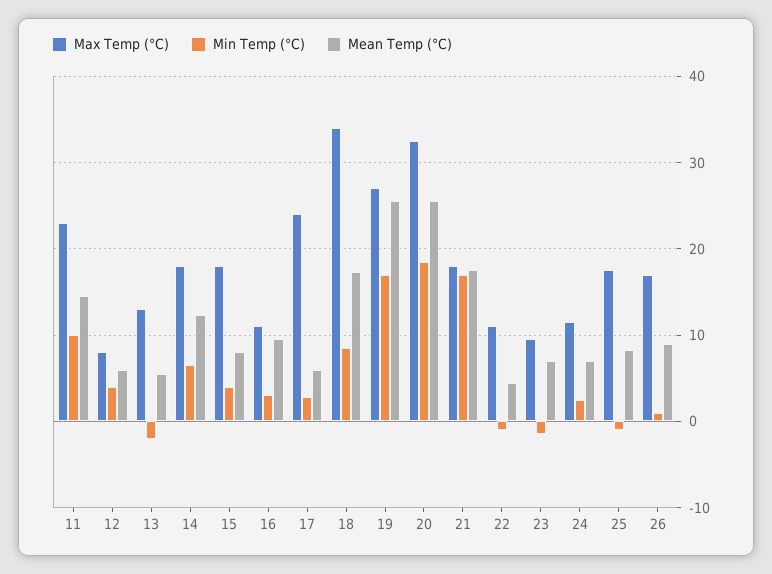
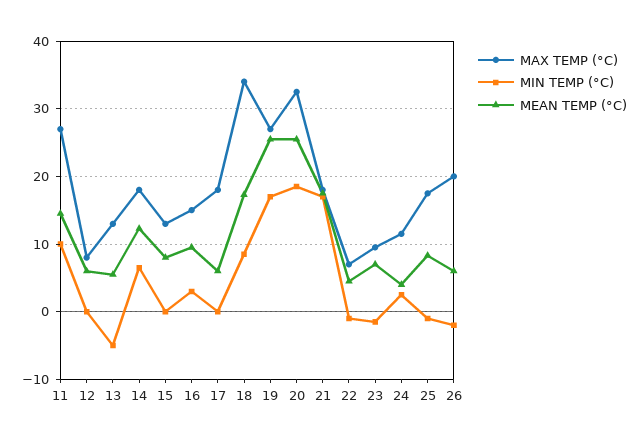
  {
    "Max Temp (°C)": {
-     "11": 23,
+     "11": 27,
      "12": 8,
      "13": 13,
      "14": 18,
-     "15": 18,
+     "15": 13,
-     "16": 11,
+     "16": 15,
-     "17": 24,
+     "17": 18,
      "18": 34,
      "19": 27,
      "20": 33,
      "21": 18,
-     "22": 11,
+     "22": 7,
      "23": 10,
      "24": 12,
      "25": 18,
-     "26": 17
+     "26": 20
    },
    "Min Temp (°C)": {
      "11": 10,
-     "12": 4,
+     "12": 0,
-     "13": -2,
+     "13": -5,
      "14": 7,
-     "15": 4,
+     "15": 0,
      "16": 3,
-     "17": 3,
+     "17": 0,
      "18": 9,
      "19": 17,
      "20": 19,
      "21": 17,
      "22": -1,
      "23": -2,
      "24": 3,
      "25": -1,
-     "26": 1
+     "26": -2
    },
    "Mean Temp (°C)": {
      "11": 15,
      "12": 6,
      "13": 6,
      "14": 12,
      "15": 8,
      "16": 10,
      "17": 6,
      "18": 17,
      "19": 26,
      "20": 26,
      "21": 18,
      "22": 5,
      "23": 7,
-     "24": 7,
+     "24": 4,
      "25": 8,
-     "26": 9
+     "26": 6
    }
  }

